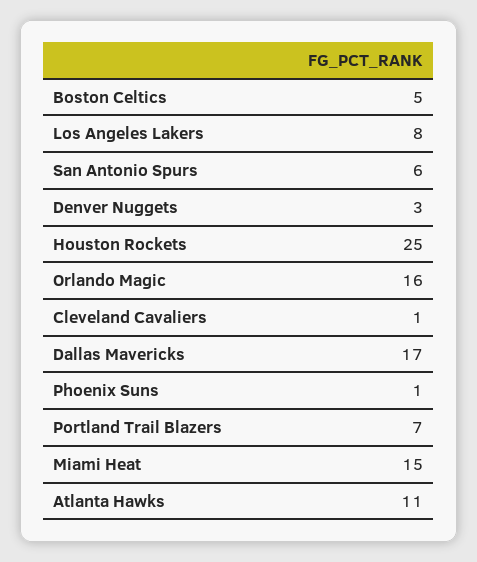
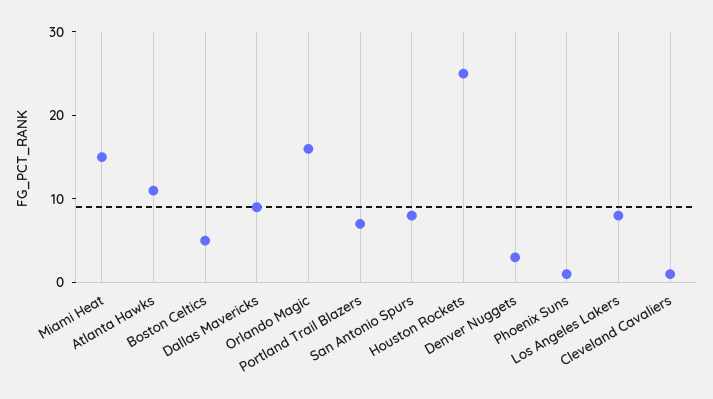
  {
    "Boston Celtics": 5,
    "Los Angeles Lakers": 8,
-   "San Antonio Spurs": 6,
+   "San Antonio Spurs": 8,
    "Denver Nuggets": 3,
    "Houston Rockets": 25,
    "Orlando Magic": 16,
    "Cleveland Cavaliers": 1,
-   "Dallas Mavericks": 17,
+   "Dallas Mavericks": 9,
    "Phoenix Suns": 1,
    "Portland Trail Blazers": 7,
    "Miami Heat": 15,
    "Atlanta Hawks": 11
  }

